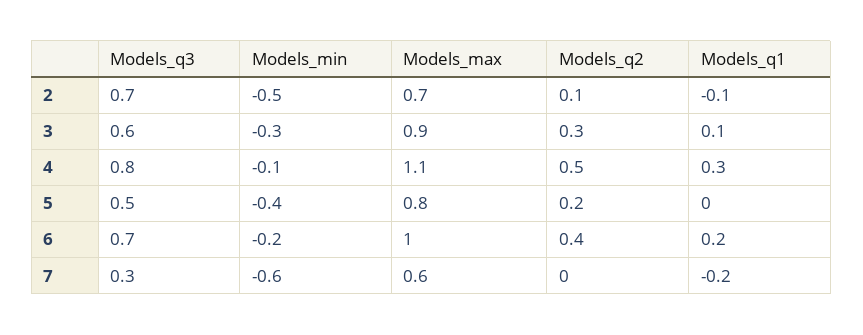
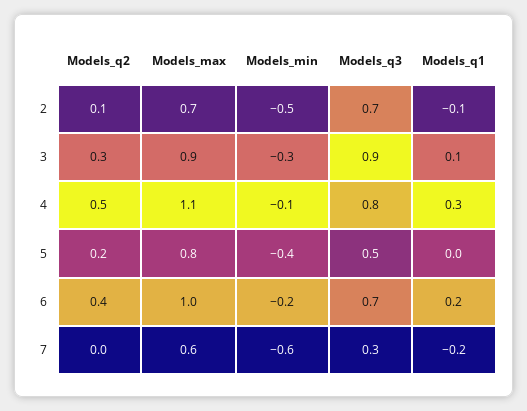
  {
    "Models_q3": {
      "2": 0.7,
-     "3": 0.6,
+     "3": 0.9,
      "4": 0.8,
      "5": 0.5,
      "6": 0.7,
      "7": 0.3
    },
    "Models_min": {
      "2": -0.5,
      "3": -0.3,
      "4": -0.1,
      "5": -0.4,
      "6": -0.2,
      "7": -0.6
    },
    "Models_max": {
      "2": 0.7,
      "3": 0.9,
      "4": 1.1,
      "5": 0.8,
      "6": 1,
      "7": 0.6
    },
    "Models_q2": {
      "2": 0.1,
      "3": 0.3,
      "4": 0.5,
      "5": 0.2,
      "6": 0.4,
      "7": 0
    },
    "Models_q1": {
      "2": -0.1,
      "3": 0.1,
      "4": 0.3,
      "5": 0,
      "6": 0.2,
      "7": -0.2
    }
  }

